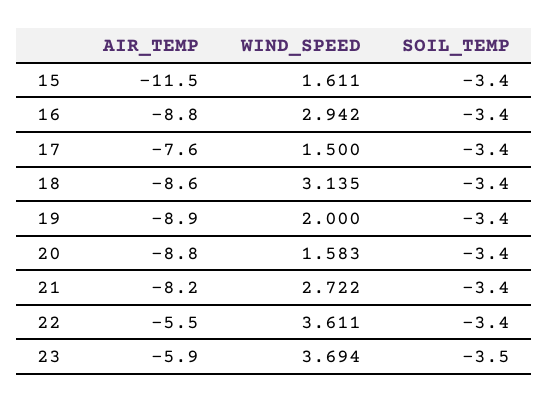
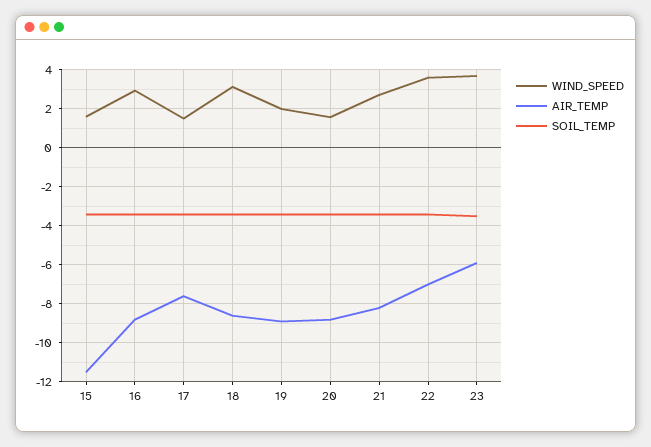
  {
    "AIR_TEMP": {
      "15": -11.5,
      "16": -8.8,
      "17": -7.6,
      "18": -8.6,
      "19": -8.9,
      "20": -8.8,
      "21": -8.2,
-     "22": -5.5,
+     "22": -7,
      "23": -5.9
    },
    "WIND_SPEED": {
      "15": 1.611,
      "16": 2.942,
      "17": 1.5,
      "18": 3.135,
      "19": 2,
      "20": 1.583,
      "21": 2.722,
      "22": 3.611,
      "23": 3.694
    },
    "SOIL_TEMP": {
      "15": -3.4,
      "16": -3.4,
      "17": -3.4,
      "18": -3.4,
      "19": -3.4,
      "20": -3.4,
      "21": -3.4,
      "22": -3.4,
      "23": -3.5
    }
  }

